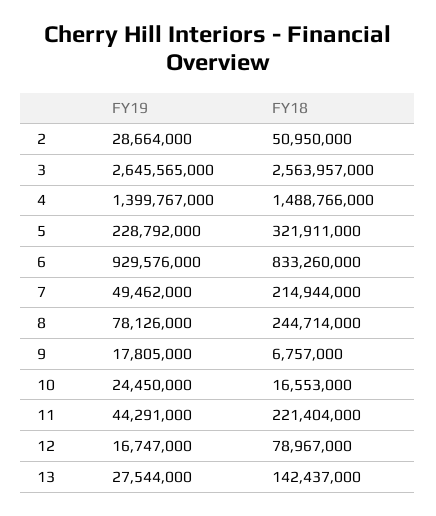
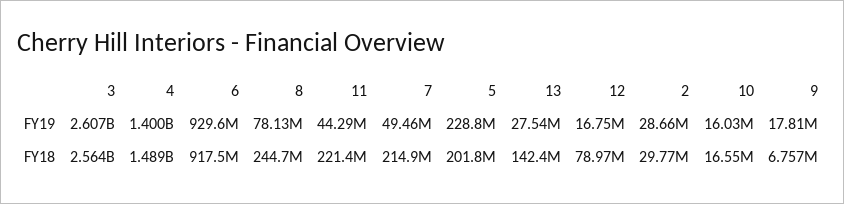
  {
    "FY19": {
      "2": 28664000,
-     "3": 2645565000,
+     "3": 2607000000,
      "4": 1399767000,
      "5": 228792000,
      "6": 929576000,
      "7": 49462000,
      "8": 78126000,
      "9": 17805000,
-     "10": 24450000,
+     "10": 16030000,
      "11": 44291000,
      "12": 16747000,
      "13": 27544000
    },
    "FY18": {
-     "2": 50950000,
+     "2": 29770000,
      "3": 2563957000,
      "4": 1488766000,
-     "5": 321911000,
+     "5": 201800000,
-     "6": 833260000,
+     "6": 917500000,
      "7": 214944000,
      "8": 244714000,
      "9": 6757000,
      "10": 16553000,
      "11": 221404000,
      "12": 78967000,
      "13": 142437000
    }
  }

